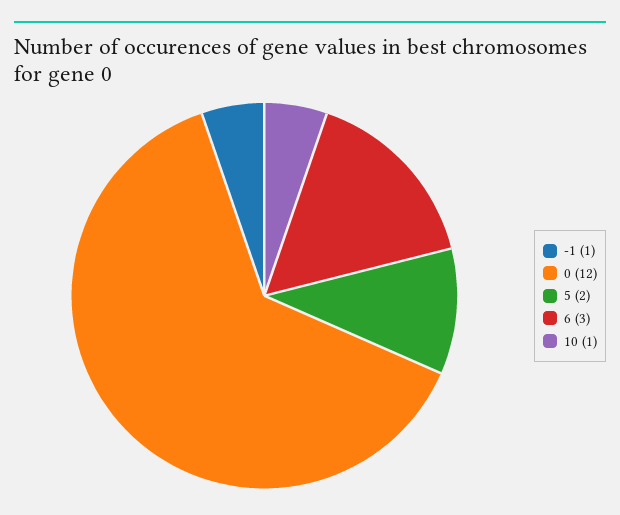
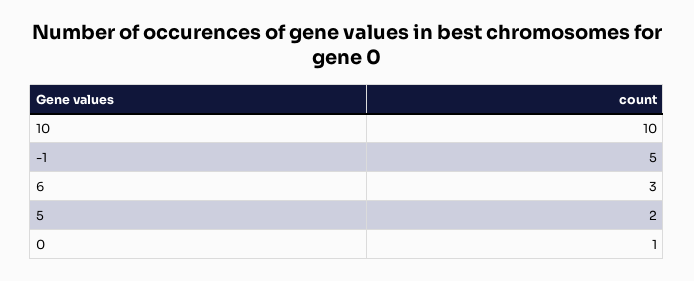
  {
-   "-1": 1,
+   "-1": 5,
-   "0": 12,
+   "0": 1,
    "5": 2,
    "6": 3,
-   "10": 1
+   "10": 10
  }

